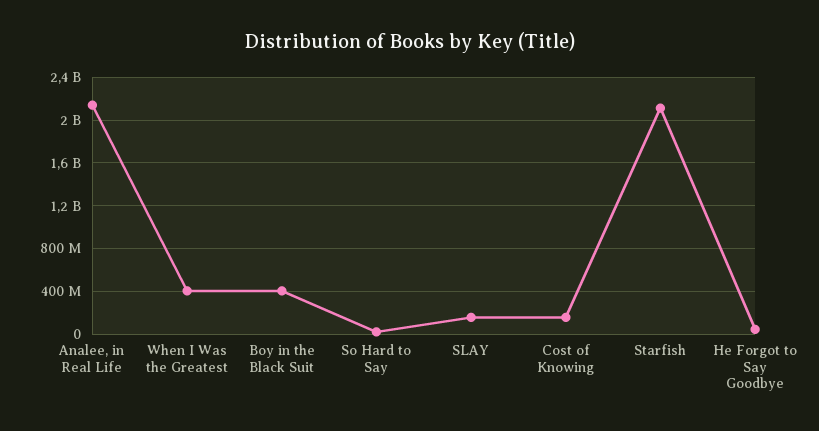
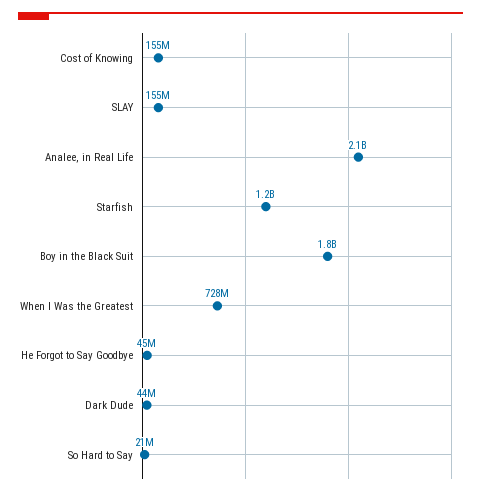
  {
    "Analee, in Real Life": 2100000000,
-   "When I Was the Greatest": 400000000,
+   "When I Was the Greatest": 728000000,
-   "Boy in the Black Suit": 400000000,
+   "Boy in the Black Suit": 1800000000,
    "So Hard to Say": 21000000,
    "SLAY": 155000000,
    "Cost of Knowing": 155000000,
-   "Starfish": 2100000000,
+   "Starfish": 1200000000,
-   "He Forgot to Say Goodbye": 45000000
+   "He Forgot to Say Goodbye": 45000000,
+   "Dark Dude": 44000000
  }

